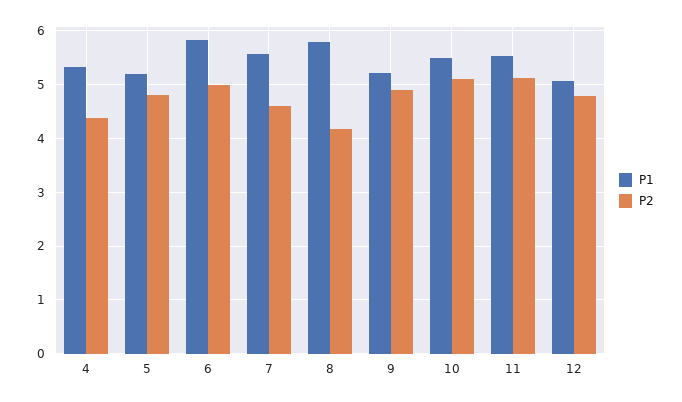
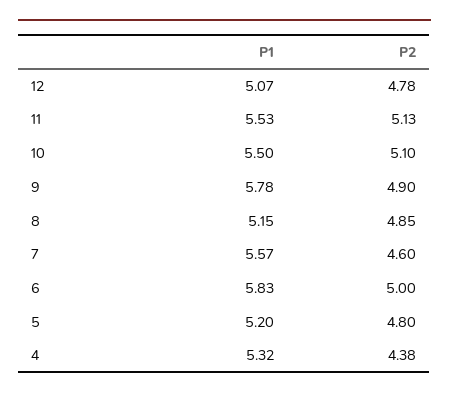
  {
    "P1": {
      "4": 5.32,
      "5": 5.2,
      "6": 5.83,
      "7": 5.57,
-     "8": 5.8,
+     "8": 5.15,
-     "9": 5.2,
+     "9": 5.78,
      "10": 5.5,
      "11": 5.53,
      "12": 5.07
    },
    "P2": {
      "4": 4.38,
      "5": 4.8,
      "6": 5,
      "7": 4.6,
-     "8": 4.2,
+     "8": 4.85,
      "9": 4.9,
      "10": 5.1,
      "11": 5.13,
      "12": 4.78
    }
  }

